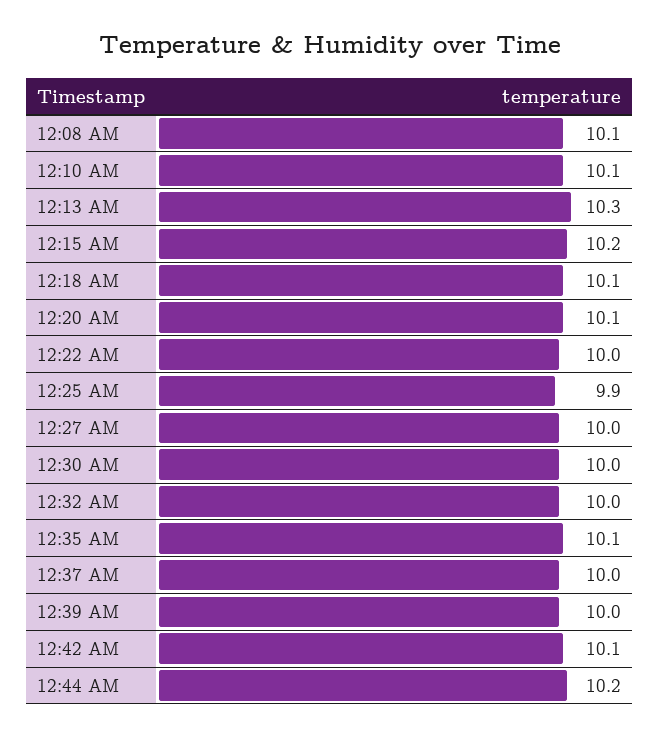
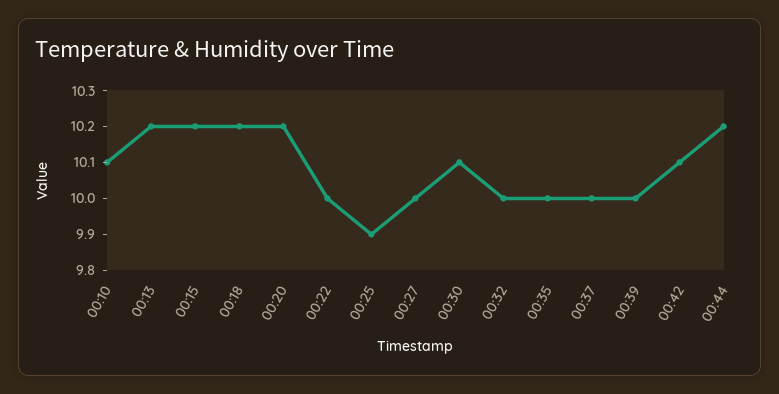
  {
-   "12:08 AM": 10.1,
    "12:10 AM": 10.1,
-   "12:13 AM": 10.3,
+   "12:13 AM": 10.2,
    "12:15 AM": 10.2,
-   "12:18 AM": 10.1,
+   "12:18 AM": 10.2,
-   "12:20 AM": 10.1,
+   "12:20 AM": 10.2,
    "12:22 AM": 10,
    "12:25 AM": 9.9,
    "12:27 AM": 10,
-   "12:30 AM": 10,
+   "12:30 AM": 10.1,
    "12:32 AM": 10,
-   "12:35 AM": 10.1,
+   "12:35 AM": 10,
    "12:37 AM": 10,
    "12:39 AM": 10,
    "12:42 AM": 10.1,
    "12:44 AM": 10.2
  }

